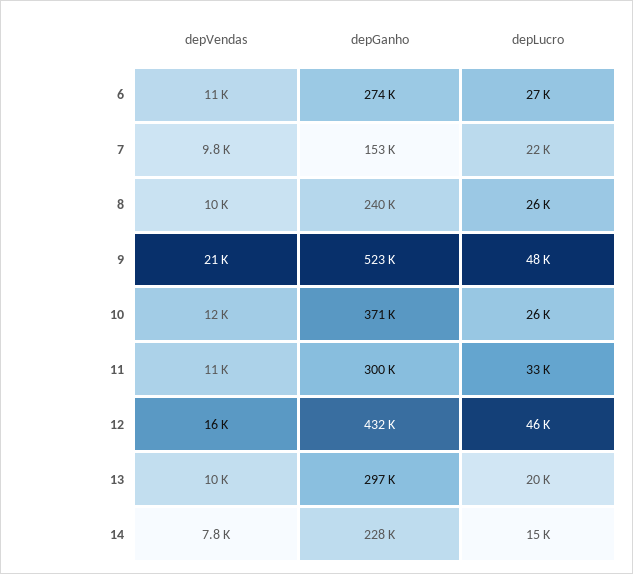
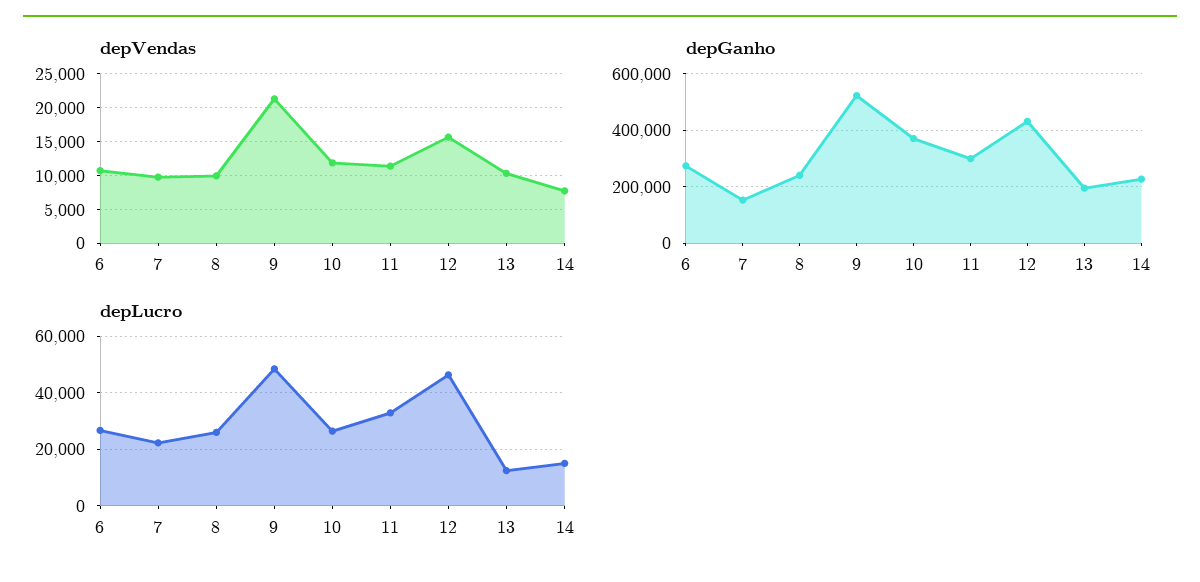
  {
    "depVendas": {
      "6": 11000,
      "7": 9800,
      "8": 10000,
      "9": 21000,
      "10": 12000,
      "11": 11000,
      "12": 16000,
      "13": 10000,
      "14": 7800
    },
    "depGanho": {
      "6": 274000,
      "7": 153000,
      "8": 240000,
      "9": 523000,
      "10": 371000,
      "11": 300000,
      "12": 432000,
-     "13": 297000,
+     "13": 200000,
      "14": 228000
    },
    "depLucro": {
      "6": 27000,
      "7": 22000,
      "8": 26000,
      "9": 48000,
      "10": 26000,
      "11": 33000,
      "12": 46000,
-     "13": 20000,
+     "13": 12500,
      "14": 15000
    }
  }

